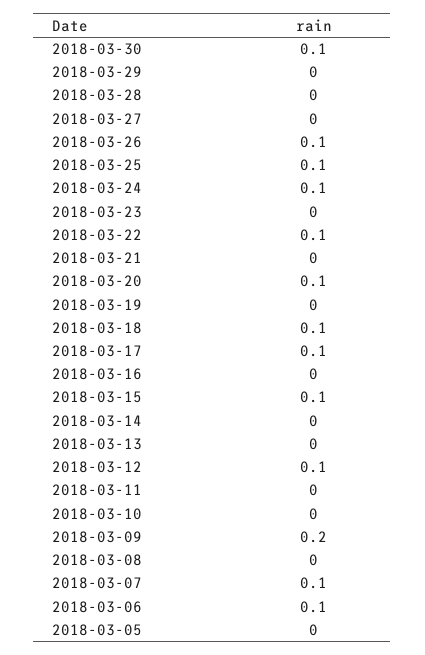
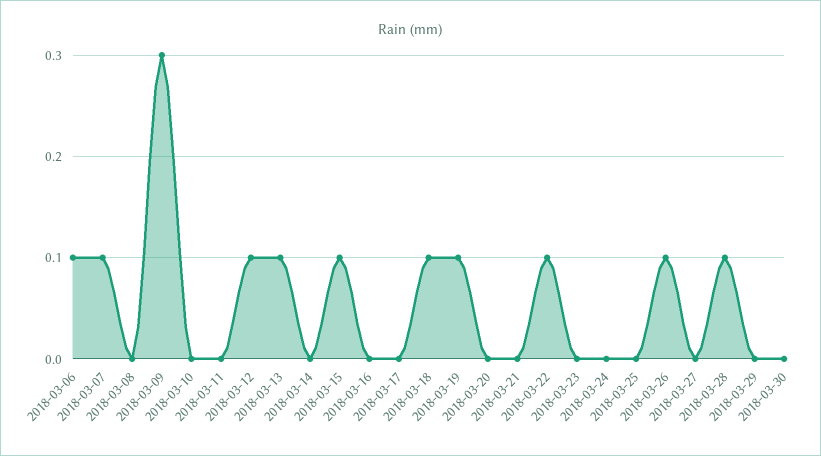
  {
-   "2018-03-30": 0.1,
+   "2018-03-30": 0,
    "2018-03-29": 0,
-   "2018-03-28": 0,
+   "2018-03-28": 0.1,
    "2018-03-27": 0,
    "2018-03-26": 0.1,
-   "2018-03-25": 0.1,
+   "2018-03-25": 0,
-   "2018-03-24": 0.1,
+   "2018-03-24": 0,
    "2018-03-23": 0,
    "2018-03-22": 0.1,
    "2018-03-21": 0,
-   "2018-03-20": 0.1,
+   "2018-03-20": 0,
-   "2018-03-19": 0,
+   "2018-03-19": 0.1,
    "2018-03-18": 0.1,
-   "2018-03-17": 0.1,
+   "2018-03-17": 0,
    "2018-03-16": 0,
    "2018-03-15": 0.1,
    "2018-03-14": 0,
-   "2018-03-13": 0,
+   "2018-03-13": 0.1,
    "2018-03-12": 0.1,
    "2018-03-11": 0,
    "2018-03-10": 0,
-   "2018-03-09": 0.2,
+   "2018-03-09": 0.3,
    "2018-03-08": 0,
    "2018-03-07": 0.1,
-   "2018-03-06": 0.1,
+   "2018-03-06": 0.1
-   "2018-03-05": 0
  }

